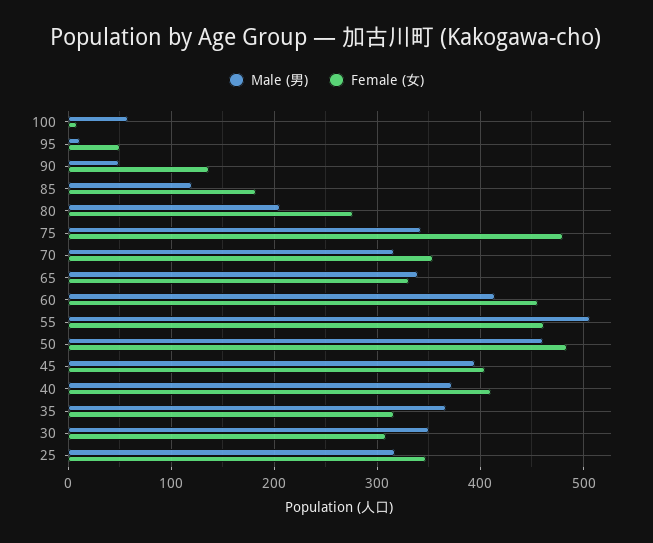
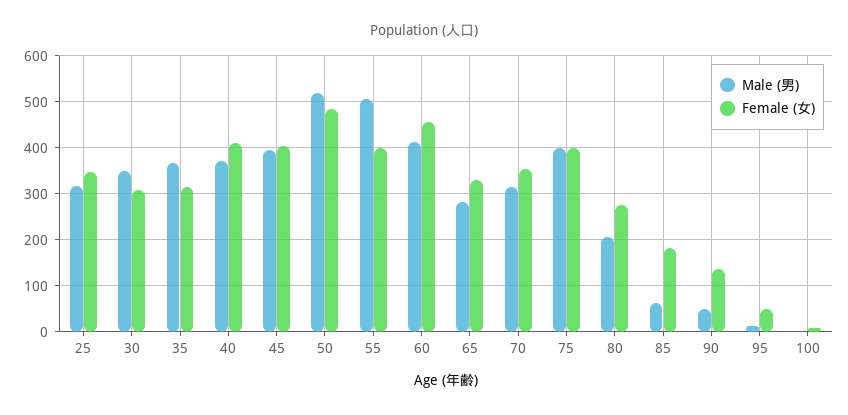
  {
    "Male (男)": {
-     "100": 60,
+     "100": 0,
      "95": 10,
      "90": 50,
-     "85": 120,
+     "85": 60,
      "80": 210,
-     "75": 340,
+     "75": 400,
      "70": 320,
-     "65": 340,
+     "65": 280,
      "60": 410,
      "55": 510,
-     "50": 460,
+     "50": 520,
      "45": 400,
      "40": 370,
      "35": 370,
      "30": 350,
      "25": 320
    },
    "Female (女)": {
      "100": 10,
      "95": 50,
      "90": 140,
      "85": 180,
      "80": 280,
-     "75": 480,
+     "75": 400,
      "70": 350,
      "65": 330,
      "60": 460,
-     "55": 460,
+     "55": 400,
      "50": 480,
      "45": 400,
      "40": 410,
      "35": 320,
      "30": 310,
      "25": 350
    }
  }

